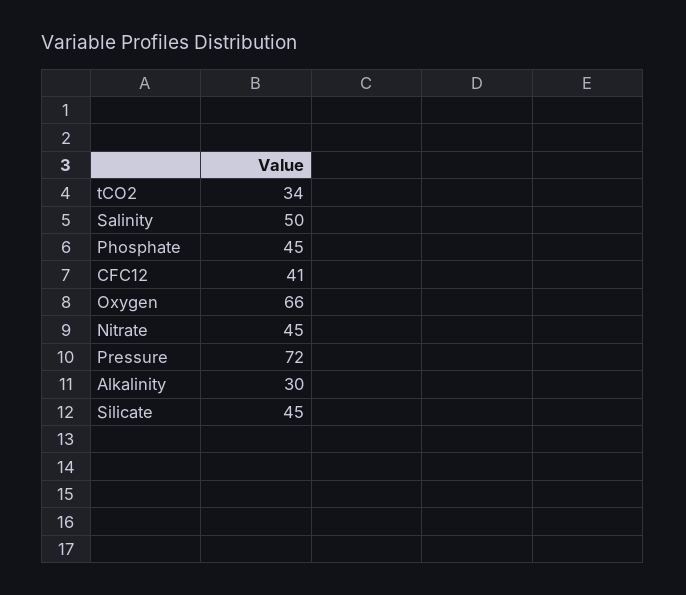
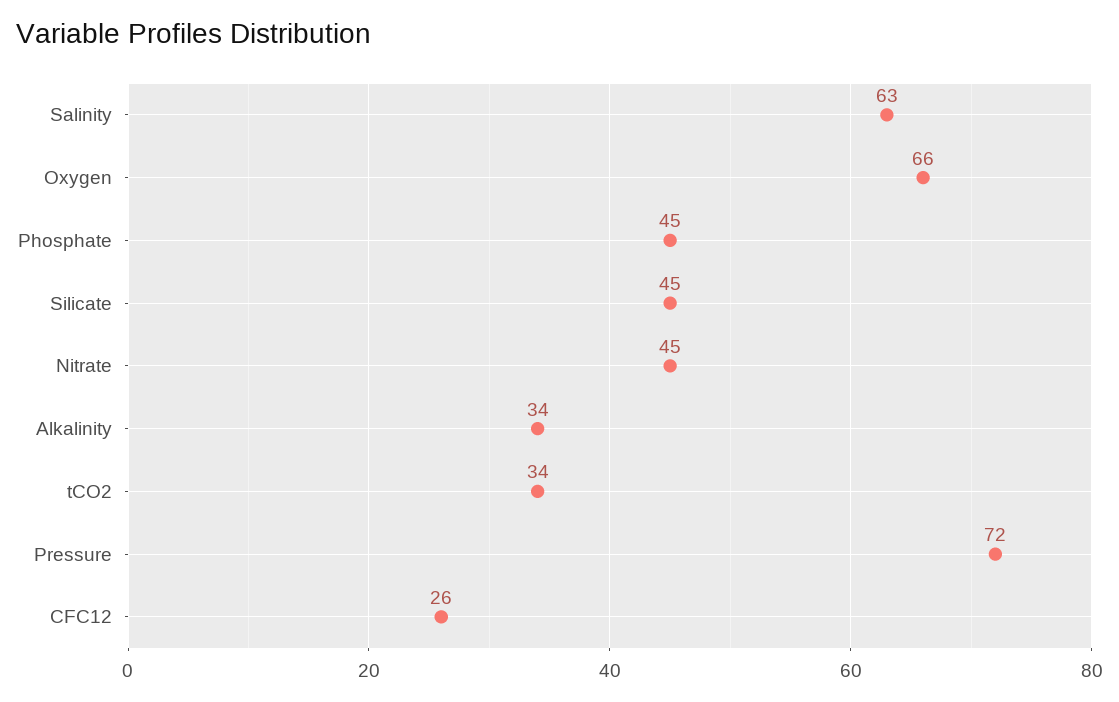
  {
    "tCO2": 34,
-   "Salinity": 50,
+   "Salinity": 63,
    "Phosphate": 45,
-   "CFC12": 41,
+   "CFC12": 26,
    "Oxygen": 66,
    "Nitrate": 45,
    "Pressure": 72,
-   "Alkalinity": 30,
+   "Alkalinity": 34,
    "Silicate": 45
  }

